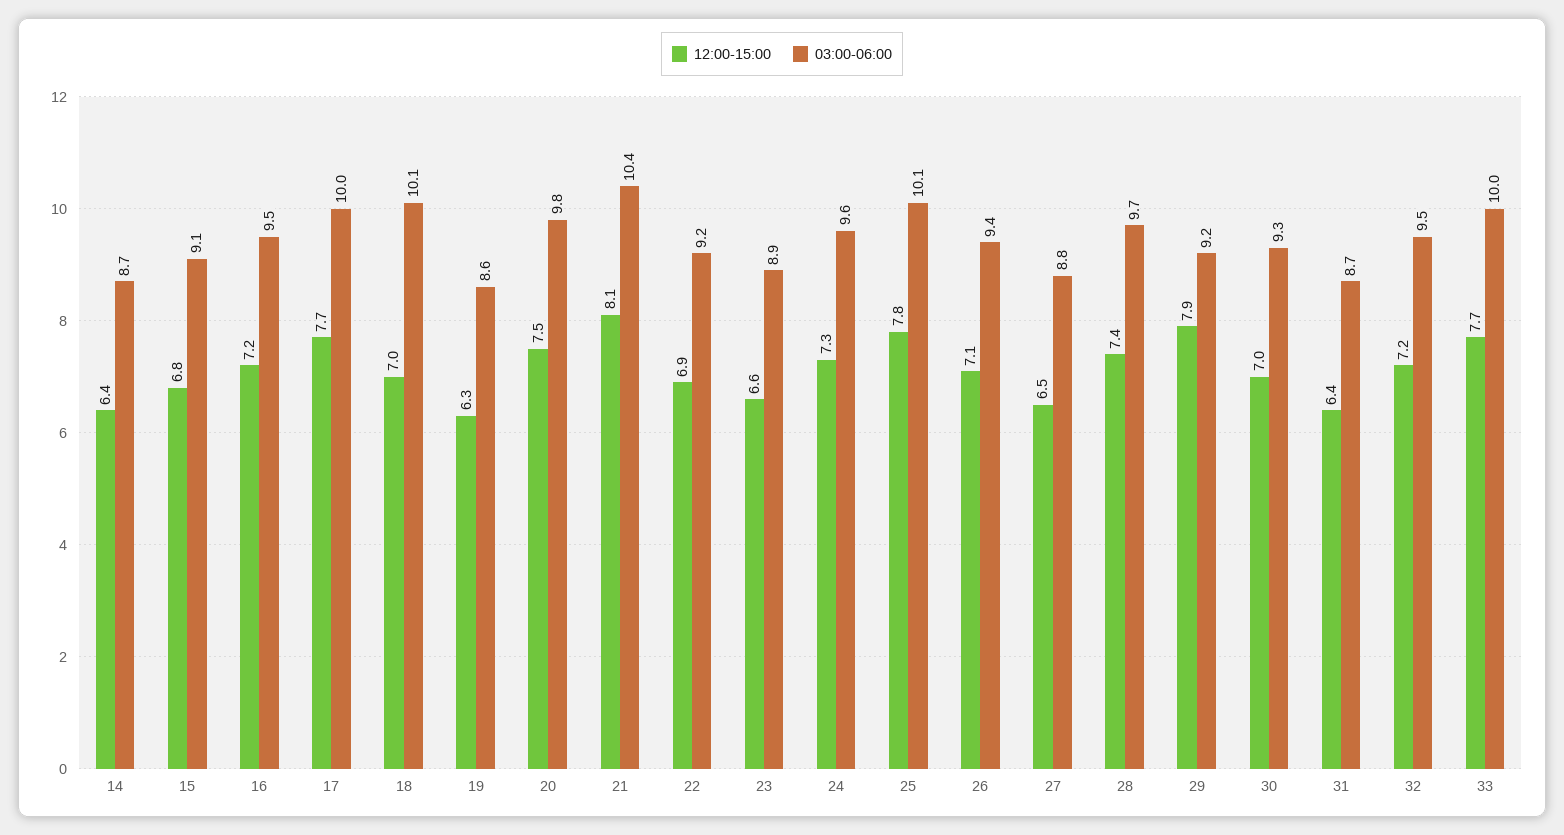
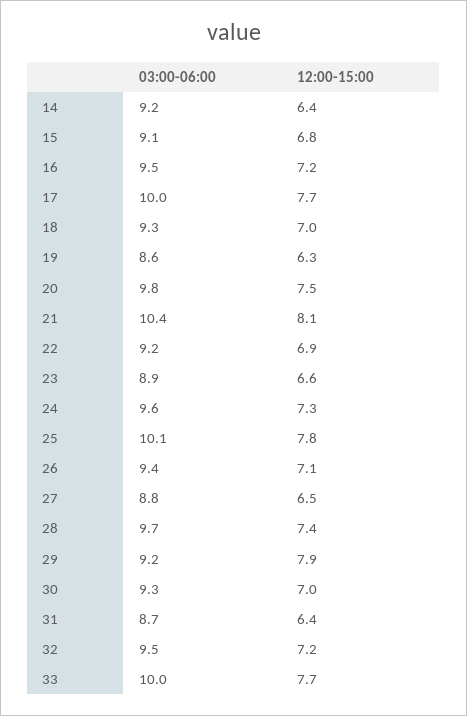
  {
    "12:00-15:00": {
      "14": 6.4,
      "15": 6.8,
      "16": 7.2,
      "17": 7.7,
      "18": 7,
      "19": 6.3,
      "20": 7.5,
      "21": 8.1,
      "22": 6.9,
      "23": 6.6,
      "24": 7.3,
      "25": 7.8,
      "26": 7.1,
      "27": 6.5,
      "28": 7.4,
      "29": 7.9,
      "30": 7,
      "31": 6.4,
      "32": 7.2,
      "33": 7.7
    },
    "03:00-06:00": {
-     "14": 8.7,
+     "14": 9.2,
      "15": 9.1,
      "16": 9.5,
      "17": 10,
-     "18": 10.1,
+     "18": 9.3,
      "19": 8.6,
      "20": 9.8,
      "21": 10.4,
      "22": 9.2,
      "23": 8.9,
      "24": 9.6,
      "25": 10.1,
      "26": 9.4,
      "27": 8.8,
      "28": 9.7,
      "29": 9.2,
      "30": 9.3,
      "31": 8.7,
      "32": 9.5,
      "33": 10
    }
  }

